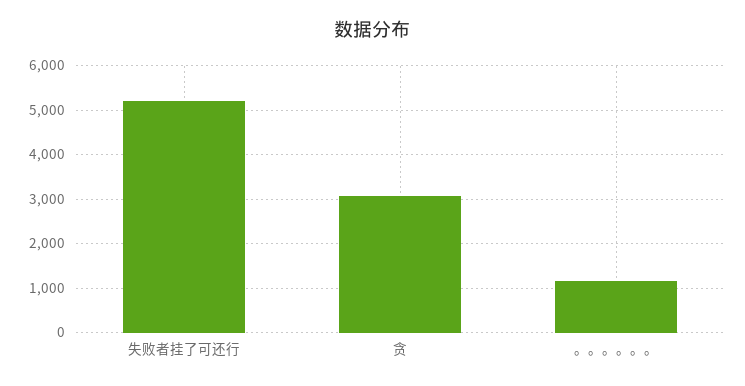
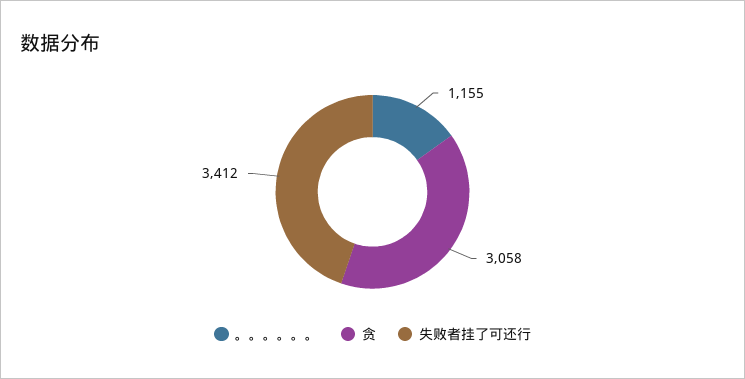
  {
-   "失败者挂了可还行": 5200,
+   "失败者挂了可还行": 3412,
    "贪": 3058,
    "。。。。。。": 1155
  }

